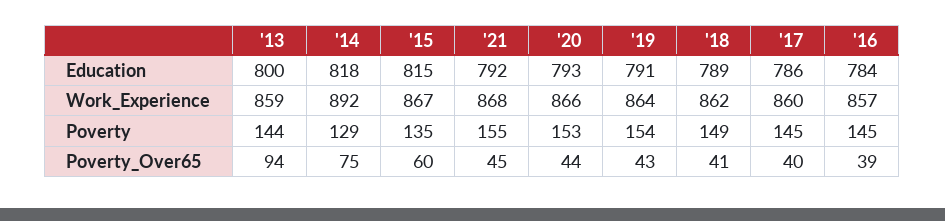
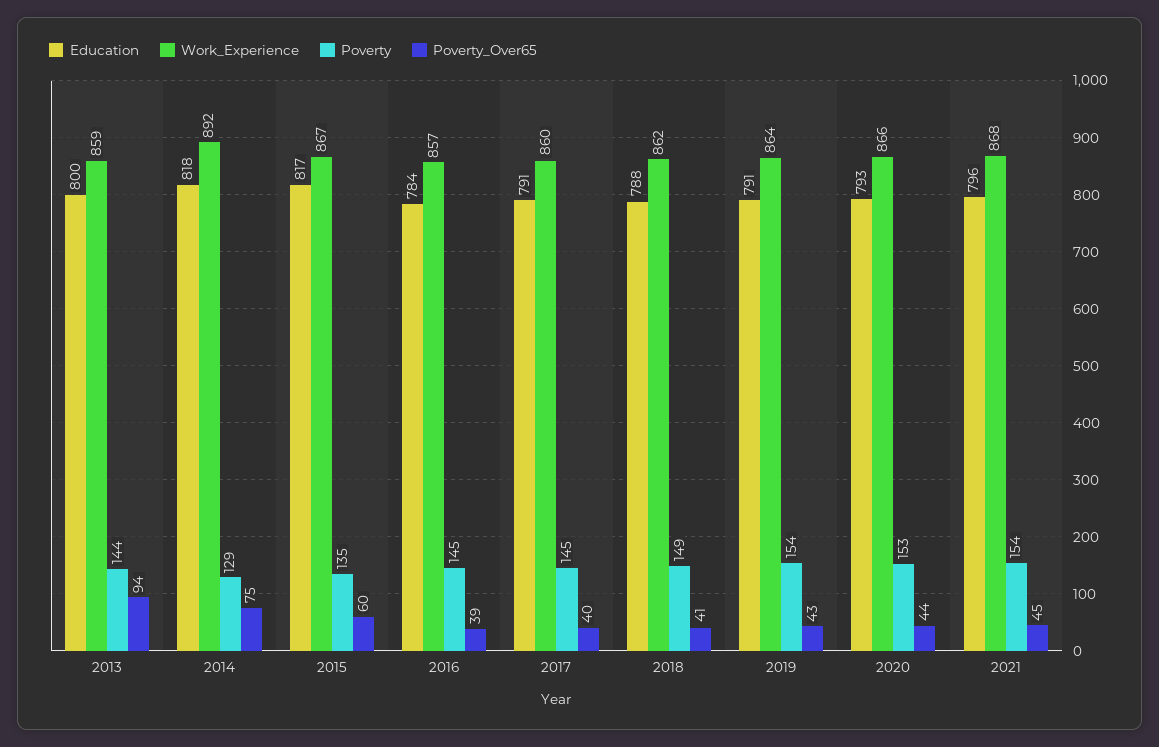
  {
    "Education": {
      "'13": 800,
      "'14": 818,
-     "'15": 815,
+     "'15": 817,
-     "'21": 792,
+     "'21": 796,
      "'20": 793,
      "'19": 791,
-     "'18": 789,
+     "'18": 788,
-     "'17": 786,
+     "'17": 791,
      "'16": 784
    },
    "Work_Experience": {
      "'13": 859,
      "'14": 892,
      "'15": 867,
      "'21": 868,
      "'20": 866,
      "'19": 864,
      "'18": 862,
      "'17": 860,
      "'16": 857
    },
    "Poverty": {
      "'13": 144,
      "'14": 129,
      "'15": 135,
-     "'21": 155,
+     "'21": 154,
      "'20": 153,
      "'19": 154,
      "'18": 149,
      "'17": 145,
      "'16": 145
    },
    "Poverty_Over65": {
      "'13": 94,
      "'14": 75,
      "'15": 60,
      "'21": 45,
      "'20": 44,
      "'19": 43,
      "'18": 41,
      "'17": 40,
      "'16": 39
    }
  }

